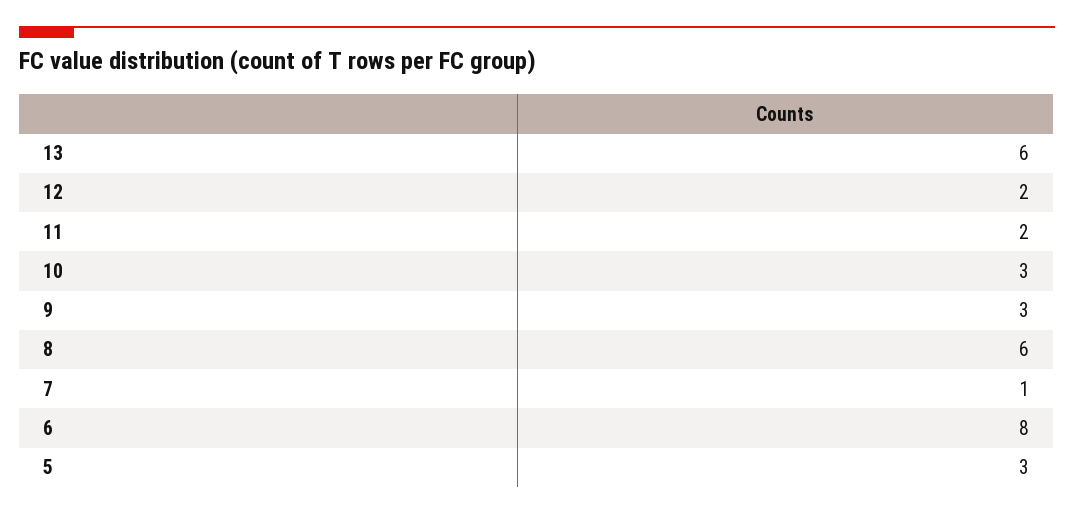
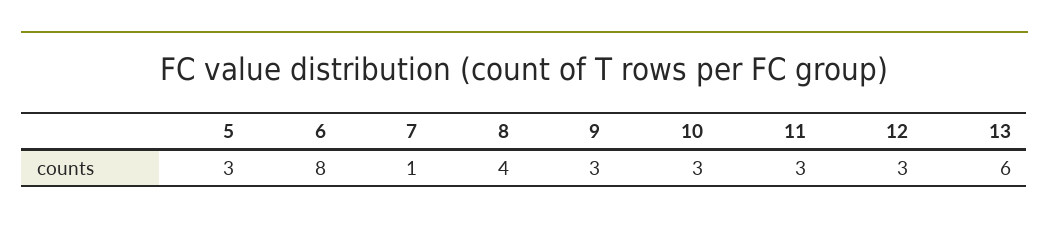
  {
    "13": 6,
-   "12": 2,
+   "12": 3,
-   "11": 2,
+   "11": 3,
    "10": 3,
    "9": 3,
-   "8": 6,
+   "8": 4,
    "7": 1,
    "6": 8,
    "5": 3
  }

